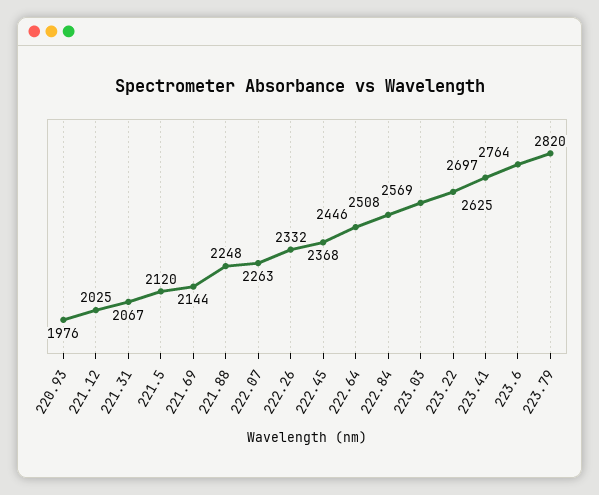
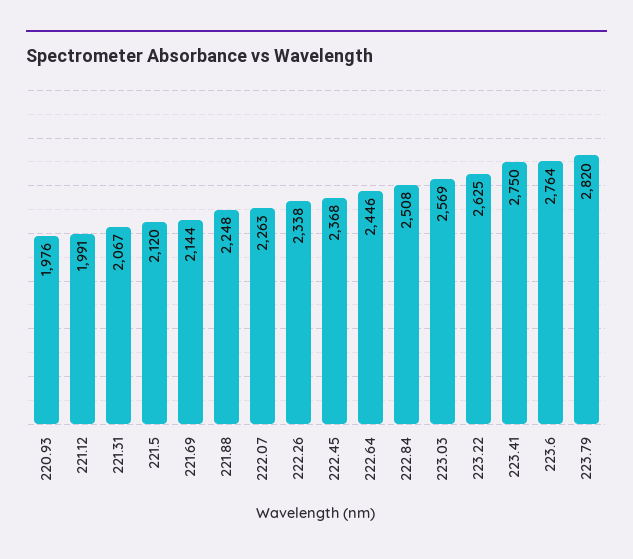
  {
    "220.93": 1976,
-   "221.12": 2025,
+   "221.12": 1991,
    "221.31": 2067,
    "221.5": 2120,
    "221.69": 2144,
    "221.88": 2248,
    "222.07": 2263,
-   "222.26": 2332,
+   "222.26": 2338,
    "222.45": 2368,
    "222.64": 2446,
    "222.84": 2508,
    "223.03": 2569,
    "223.22": 2625,
-   "223.41": 2697,
+   "223.41": 2750,
    "223.6": 2764,
    "223.79": 2820
  }

